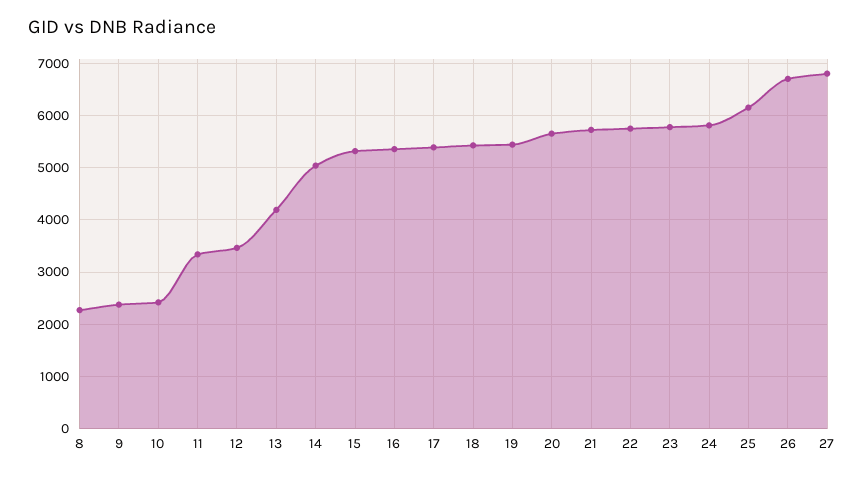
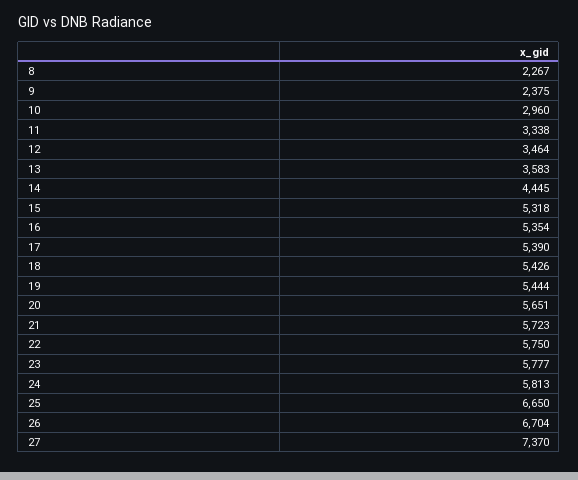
  {
    "8": 2267,
    "9": 2375,
-   "10": 2400,
+   "10": 2960,
    "11": 3338,
    "12": 3464,
-   "13": 4200,
+   "13": 3583,
-   "14": 5000,
+   "14": 4445,
    "15": 5318,
    "16": 5354,
    "17": 5390,
    "18": 5426,
    "19": 5444,
    "20": 5651,
    "21": 5723,
    "22": 5750,
    "23": 5777,
    "24": 5813,
-   "25": 6200,
+   "25": 6650,
    "26": 6704,
-   "27": 6800
+   "27": 7370
  }

